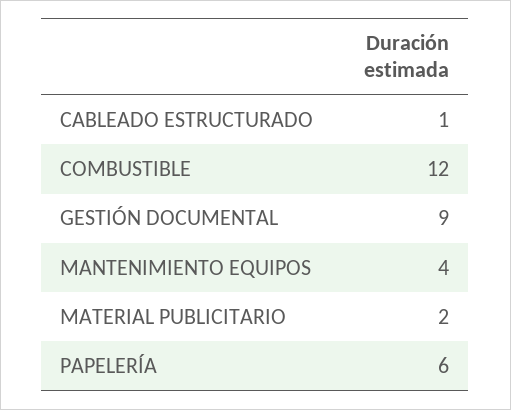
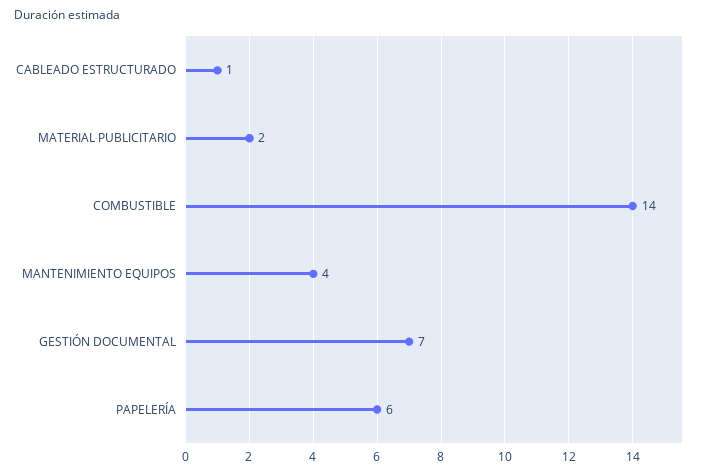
  {
    "CABLEADO ESTRUCTURADO": 1,
-   "COMBUSTIBLE": 12,
+   "COMBUSTIBLE": 14,
-   "GESTIÓN DOCUMENTAL": 9,
+   "GESTIÓN DOCUMENTAL": 7,
    "MANTENIMIENTO EQUIPOS": 4,
    "MATERIAL PUBLICITARIO": 2,
    "PAPELERÍA": 6
  }

